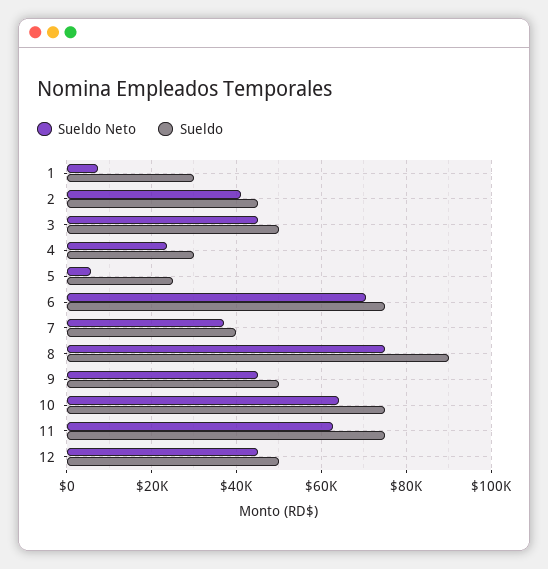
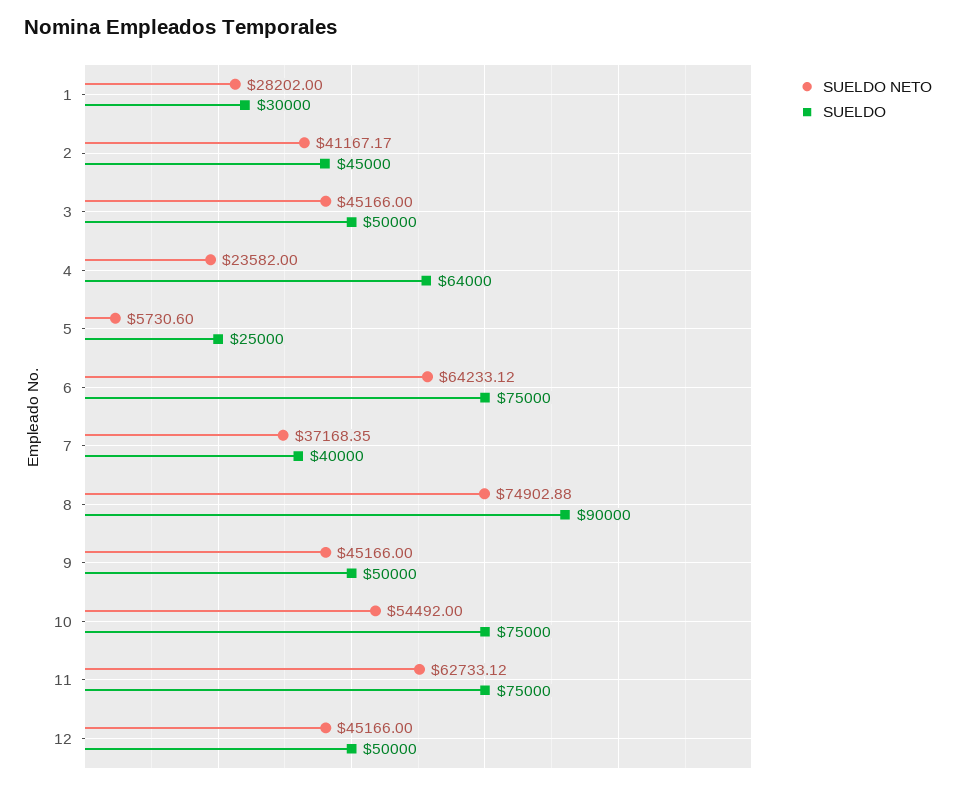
  {
    "Sueldo Neto": {
-     "1": 8000,
+     "1": 28202,
      "2": 41167.17,
      "3": 45166,
      "4": 23582,
      "5": 5730.6,
-     "6": 70000,
+     "6": 64233.12,
      "7": 37168.35,
      "8": 74902.88,
      "9": 45166,
-     "10": 64000,
+     "10": 54492,
      "11": 62733.12,
      "12": 45166
    },
    "Sueldo": {
      "1": 30000,
      "2": 45000,
      "3": 50000,
-     "4": 30000,
+     "4": 64000,
      "5": 25000,
      "6": 75000,
      "7": 40000,
      "8": 90000,
      "9": 50000,
      "10": 75000,
      "11": 75000,
      "12": 50000
    }
  }

